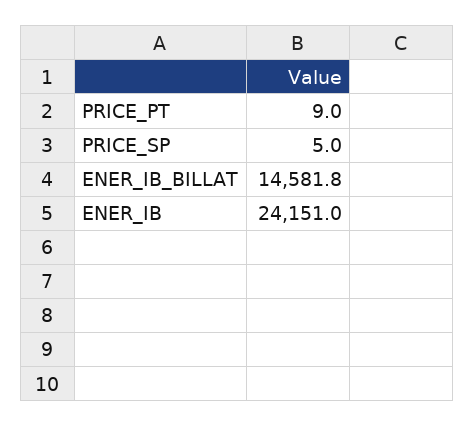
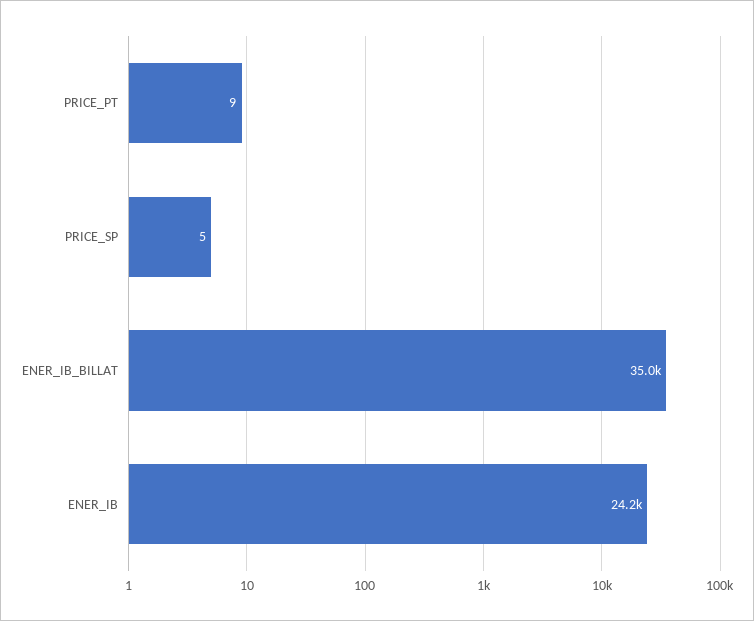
  {
    "PRICE_PT": 9,
    "PRICE_SP": 5,
-   "ENER_IB_BILLAT": 14581.8,
+   "ENER_IB_BILLAT": 35000,
    "ENER_IB": 24151
  }

